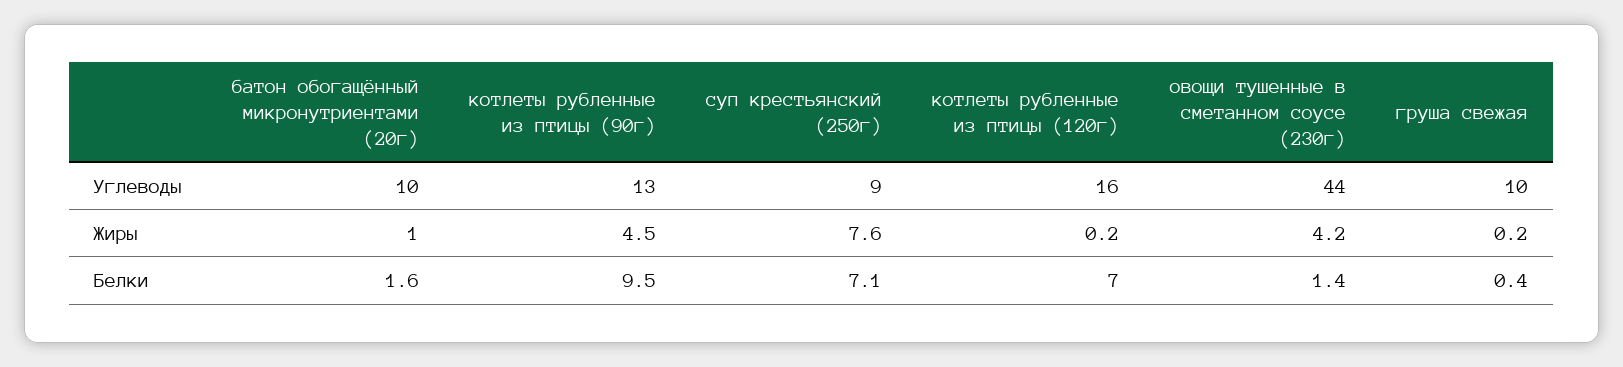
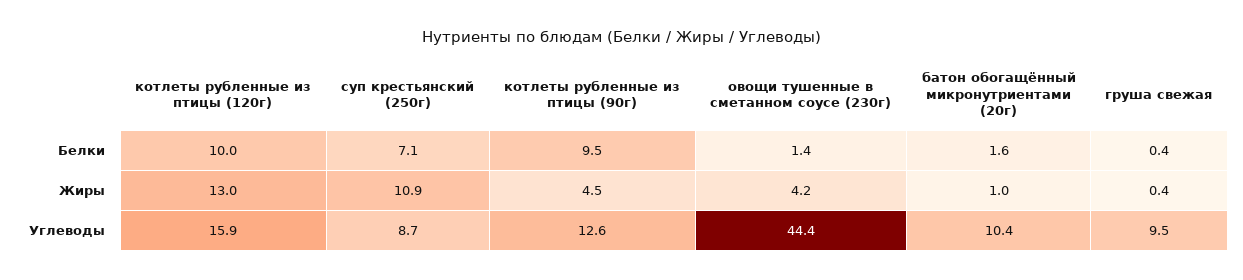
  {
    "батон обогащённый микронутриентами (20г)": {
      "Углеводы": 10.4,
      "Жиры": 1,
      "Белки": 1.6
    },
    "котлеты рубленные из птицы (90г)": {
      "Углеводы": 12.6,
      "Жиры": 4.5,
      "Белки": 9.5
    },
    "суп крестьянский (250г)": {
      "Углеводы": 8.7,
-     "Жиры": 7.6,
+     "Жиры": 10.9,
      "Белки": 7.1
    },
    "котлеты рубленные из птицы (120г)": {
      "Углеводы": 15.9,
-     "Жиры": 0.2,
+     "Жиры": 13,
-     "Белки": 7
+     "Белки": 10
    },
    "овощи тушенные в сметанном соусе (230г)": {
      "Углеводы": 44.4,
      "Жиры": 4.2,
      "Белки": 1.4
    },
    "груша свежая": {
      "Углеводы": 9.5,
-     "Жиры": 0.2,
+     "Жиры": 0.4,
      "Белки": 0.4
    }
  }

